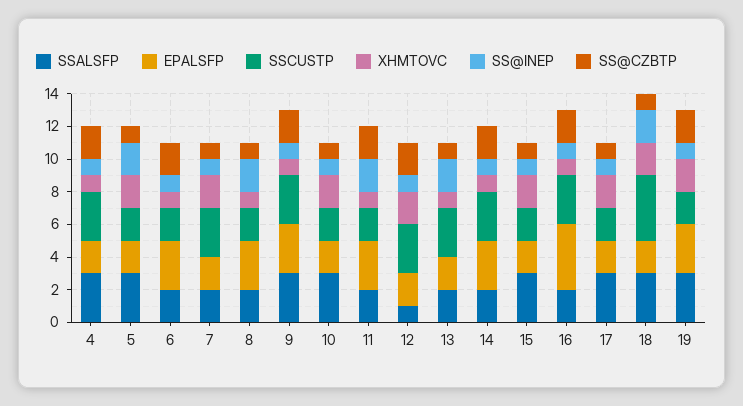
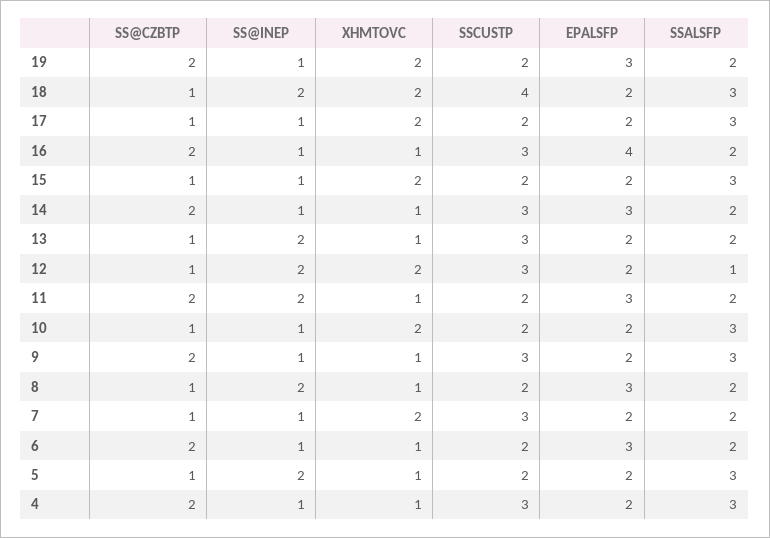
  {
    "SSALSFP": {
      "4": 3,
      "5": 3,
      "6": 2,
      "7": 2,
      "8": 2,
      "9": 3,
      "10": 3,
      "11": 2,
      "12": 1,
      "13": 2,
      "14": 2,
      "15": 3,
      "16": 2,
      "17": 3,
      "18": 3,
-     "19": 3
+     "19": 2
    },
    "EPALSFP": {
      "4": 2,
      "5": 2,
      "6": 3,
      "7": 2,
      "8": 3,
-     "9": 3,
+     "9": 2,
      "10": 2,
      "11": 3,
      "12": 2,
      "13": 2,
      "14": 3,
      "15": 2,
      "16": 4,
      "17": 2,
      "18": 2,
      "19": 3
    },
    "SSCUSTP": {
      "4": 3,
      "5": 2,
      "6": 2,
      "7": 3,
      "8": 2,
      "9": 3,
      "10": 2,
      "11": 2,
      "12": 3,
      "13": 3,
      "14": 3,
      "15": 2,
      "16": 3,
      "17": 2,
      "18": 4,
      "19": 2
    },
    "XHMTOVC": {
      "4": 1,
-     "5": 2,
+     "5": 1,
      "6": 1,
      "7": 2,
      "8": 1,
      "9": 1,
      "10": 2,
      "11": 1,
      "12": 2,
      "13": 1,
      "14": 1,
      "15": 2,
      "16": 1,
      "17": 2,
      "18": 2,
      "19": 2
    },
    "SS@INEP": {
      "4": 1,
      "5": 2,
      "6": 1,
      "7": 1,
      "8": 2,
      "9": 1,
      "10": 1,
      "11": 2,
-     "12": 1,
+     "12": 2,
      "13": 2,
      "14": 1,
      "15": 1,
      "16": 1,
      "17": 1,
      "18": 2,
      "19": 1
    },
    "SS@CZBTP": {
      "4": 2,
      "5": 1,
      "6": 2,
      "7": 1,
      "8": 1,
      "9": 2,
      "10": 1,
      "11": 2,
-     "12": 2,
+     "12": 1,
      "13": 1,
      "14": 2,
      "15": 1,
      "16": 2,
      "17": 1,
      "18": 1,
      "19": 2
    }
  }

